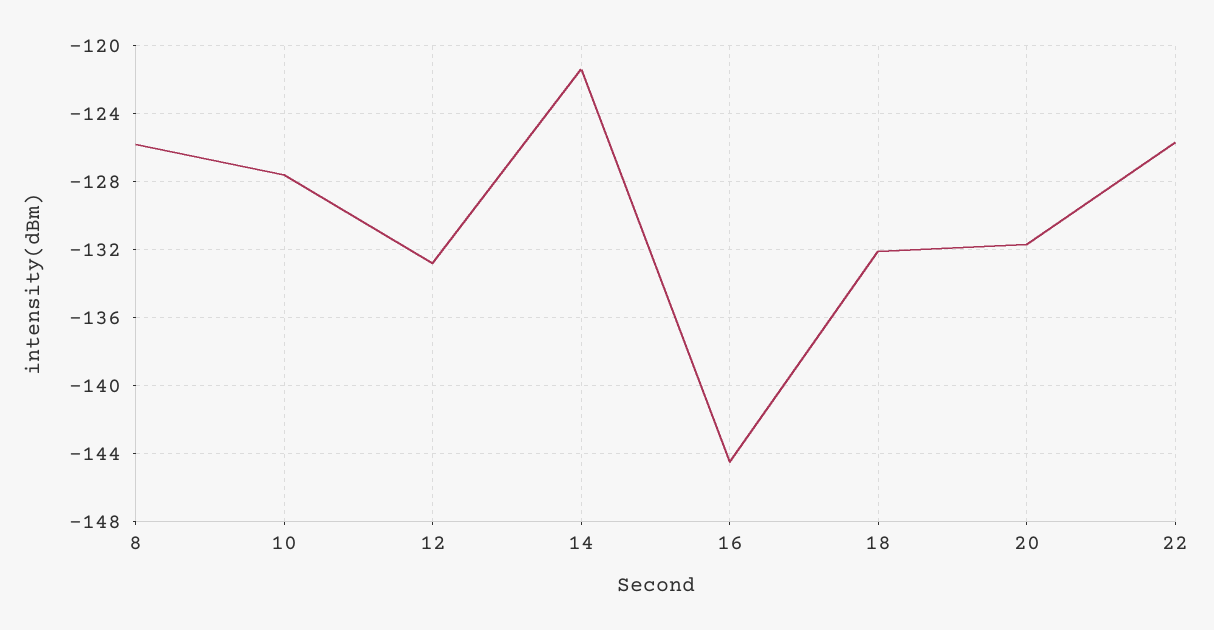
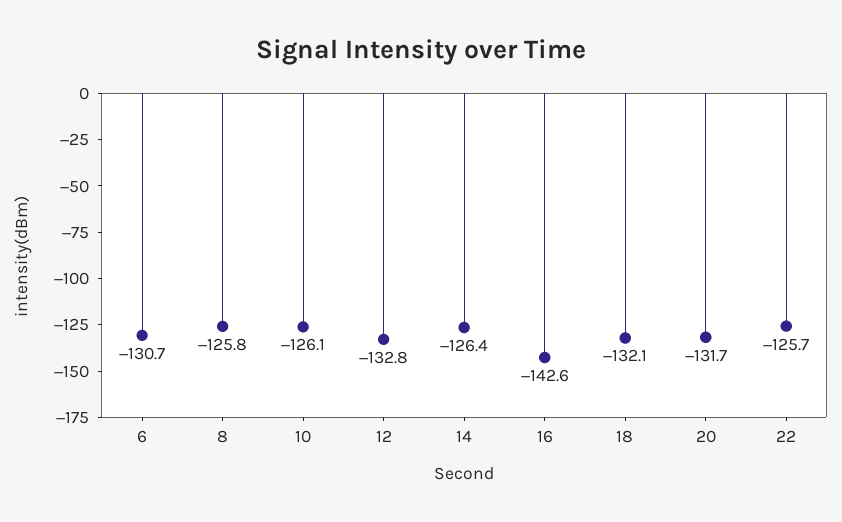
  {
    "8": -125.8,
-   "10": -127.5,
+   "10": -126.1,
    "12": -132.8,
-   "14": -121.5,
+   "14": -126.4,
-   "16": -144.5,
+   "16": -142.6,
    "18": -132.1,
    "20": -131.7,
-   "22": -125.7
+   "22": -125.7,
+   "6": -130.7
  }

